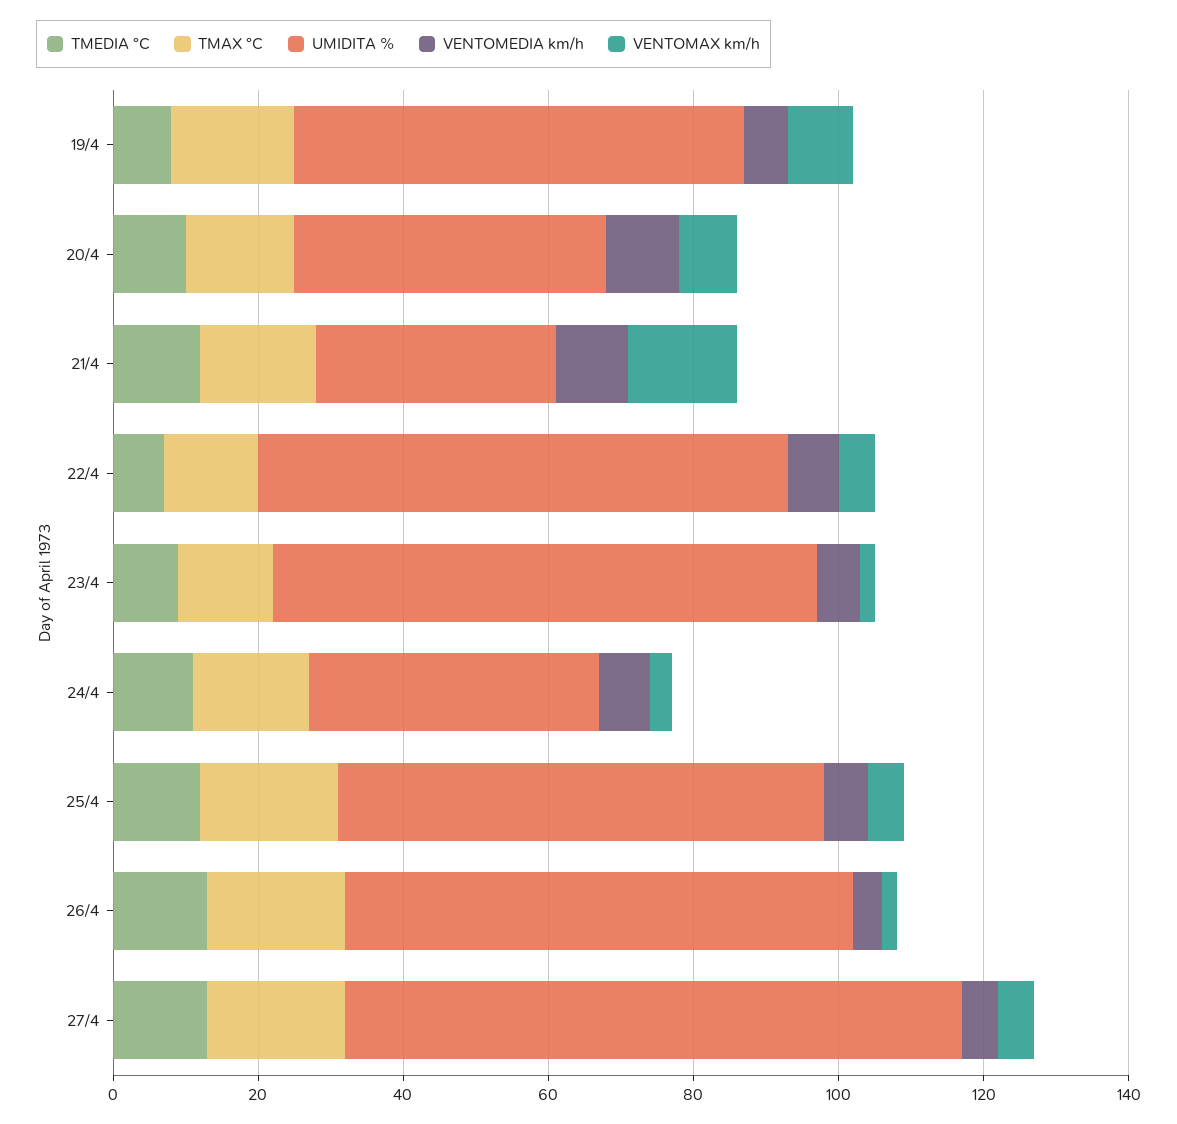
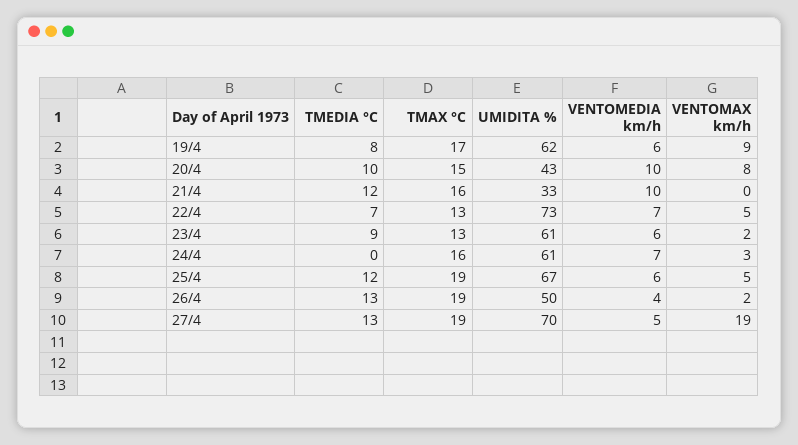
  {
    "TMEDIA °C": {
      "19/4": 8,
      "20/4": 10,
      "21/4": 12,
      "22/4": 7,
      "23/4": 9,
-     "24/4": 10,
+     "24/4": 0,
      "25/4": 12,
      "26/4": 13,
      "27/4": 13
    },
    "TMAX °C": {
      "19/4": 17,
      "20/4": 15,
      "21/4": 16,
      "22/4": 13,
      "23/4": 13,
      "24/4": 16,
      "25/4": 19,
      "26/4": 19,
      "27/4": 19
    },
    "UMIDITA %": {
      "19/4": 62,
      "20/4": 43,
      "21/4": 33,
      "22/4": 73,
-     "23/4": 75,
+     "23/4": 61,
-     "24/4": 40,
+     "24/4": 61,
      "25/4": 67,
-     "26/4": 70,
+     "26/4": 50,
-     "27/4": 85
+     "27/4": 70
    },
    "VENTOMEDIA km/h": {
      "19/4": 6,
      "20/4": 10,
      "21/4": 10,
      "22/4": 7,
      "23/4": 6,
      "24/4": 7,
      "25/4": 6,
      "26/4": 4,
      "27/4": 5
    },
    "VENTOMAX km/h": {
      "19/4": 9,
      "20/4": 8,
-     "21/4": 15,
+     "21/4": 0,
      "22/4": 5,
      "23/4": 2,
      "24/4": 3,
      "25/4": 5,
      "26/4": 2,
-     "27/4": 5
+     "27/4": 19
    }
  }

